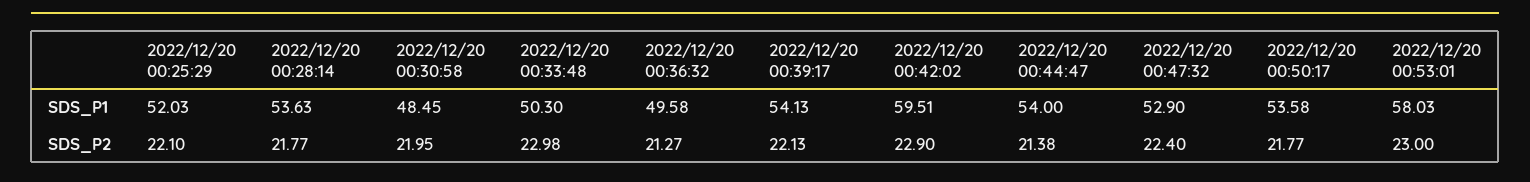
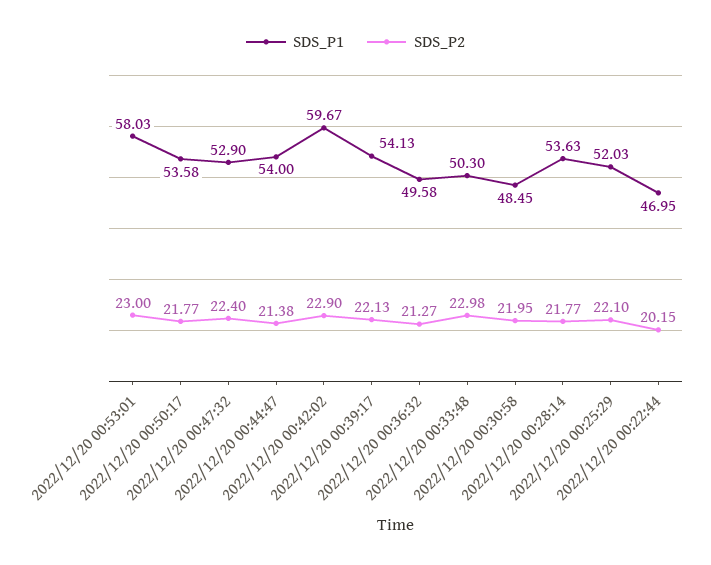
  {
    "SDS_P1": {
      "2022/12/20 00:25:29": 52.03,
      "2022/12/20 00:28:14": 53.63,
      "2022/12/20 00:30:58": 48.45,
      "2022/12/20 00:33:48": 50.3,
      "2022/12/20 00:36:32": 49.58,
      "2022/12/20 00:39:17": 54.13,
-     "2022/12/20 00:42:02": 59.51,
+     "2022/12/20 00:42:02": 59.67,
      "2022/12/20 00:44:47": 54,
      "2022/12/20 00:47:32": 52.9,
      "2022/12/20 00:50:17": 53.58,
-     "2022/12/20 00:53:01": 58.03
+     "2022/12/20 00:53:01": 58.03,
+     "2022/12/20 00:22:44": 46.95
    },
    "SDS_P2": {
      "2022/12/20 00:25:29": 22.1,
      "2022/12/20 00:28:14": 21.77,
      "2022/12/20 00:30:58": 21.95,
      "2022/12/20 00:33:48": 22.98,
      "2022/12/20 00:36:32": 21.27,
      "2022/12/20 00:39:17": 22.13,
      "2022/12/20 00:42:02": 22.9,
      "2022/12/20 00:44:47": 21.38,
      "2022/12/20 00:47:32": 22.4,
      "2022/12/20 00:50:17": 21.77,
-     "2022/12/20 00:53:01": 23
+     "2022/12/20 00:53:01": 23,
+     "2022/12/20 00:22:44": 20.15
    }
  }

